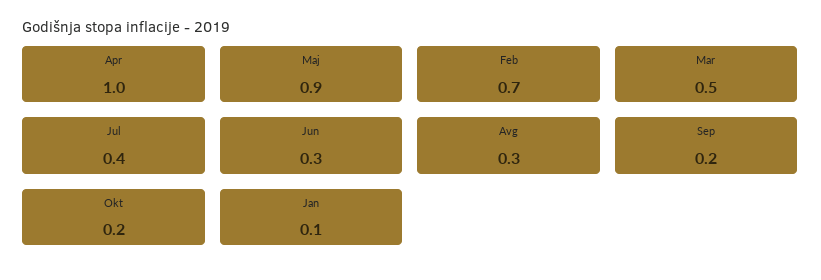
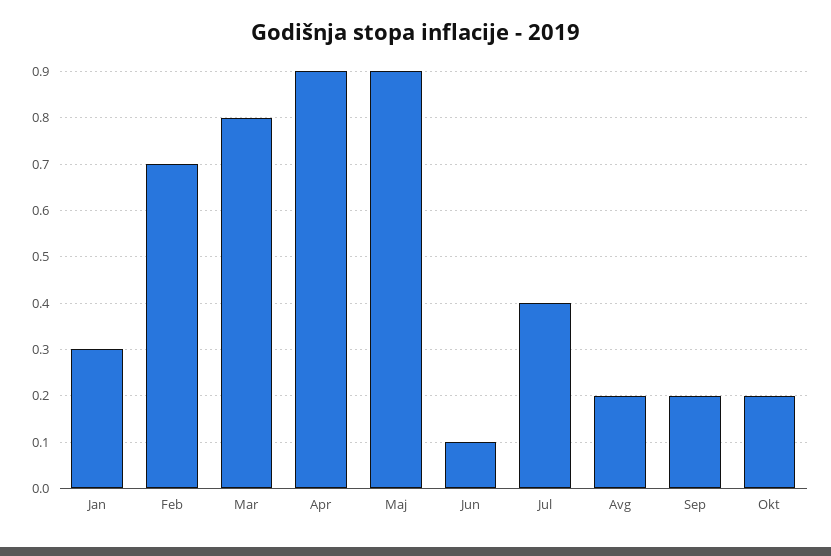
  {
-   "Apr": 1,
+   "Apr": 0.9,
    "Maj": 0.9,
    "Feb": 0.7,
-   "Mar": 0.5,
+   "Mar": 0.8,
    "Jul": 0.4,
-   "Jun": 0.3,
+   "Jun": 0.1,
-   "Avg": 0.3,
+   "Avg": 0.2,
    "Sep": 0.2,
    "Okt": 0.2,
-   "Jan": 0.1
+   "Jan": 0.3
  }

